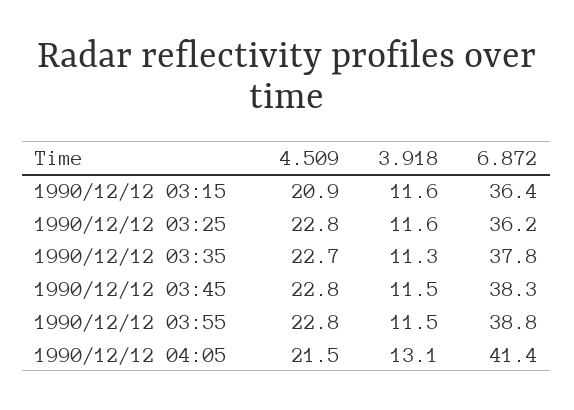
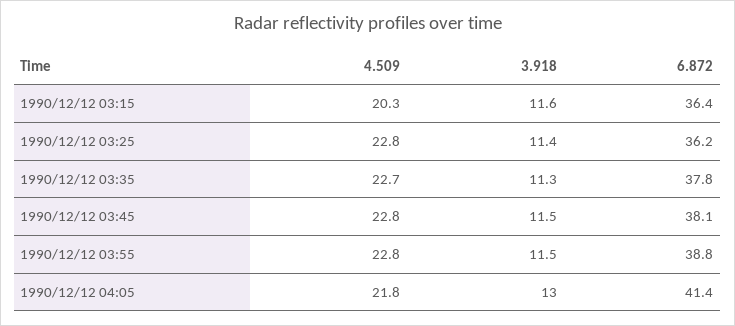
  {
    "4.509": {
-     "1990/12/12 03:15": 20.9,
+     "1990/12/12 03:15": 20.3,
      "1990/12/12 03:25": 22.8,
      "1990/12/12 03:35": 22.7,
      "1990/12/12 03:45": 22.8,
      "1990/12/12 03:55": 22.8,
-     "1990/12/12 04:05": 21.5
+     "1990/12/12 04:05": 21.8
    },
    "3.918": {
      "1990/12/12 03:15": 11.6,
-     "1990/12/12 03:25": 11.6,
+     "1990/12/12 03:25": 11.4,
      "1990/12/12 03:35": 11.3,
      "1990/12/12 03:45": 11.5,
      "1990/12/12 03:55": 11.5,
-     "1990/12/12 04:05": 13.1
+     "1990/12/12 04:05": 13
    },
    "6.872": {
      "1990/12/12 03:15": 36.4,
      "1990/12/12 03:25": 36.2,
      "1990/12/12 03:35": 37.8,
-     "1990/12/12 03:45": 38.3,
+     "1990/12/12 03:45": 38.1,
      "1990/12/12 03:55": 38.8,
      "1990/12/12 04:05": 41.4
    }
  }

